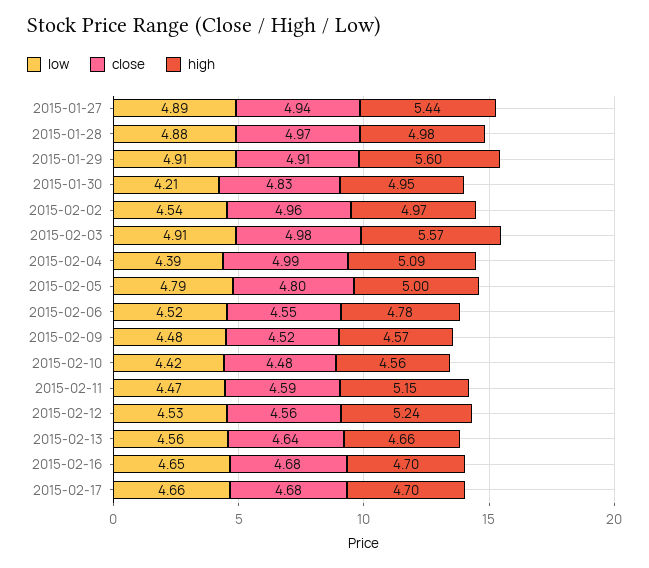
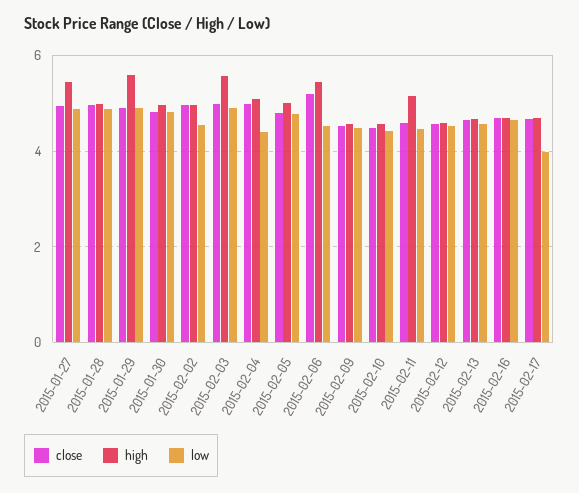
  {
    "low": {
      "2015-01-27": 4.89,
      "2015-01-28": 4.88,
      "2015-01-29": 4.91,
-     "2015-01-30": 4.21,
+     "2015-01-30": 4.8,
      "2015-02-02": 4.54,
      "2015-02-03": 4.91,
      "2015-02-04": 4.39,
      "2015-02-05": 4.79,
      "2015-02-06": 4.52,
      "2015-02-09": 4.48,
      "2015-02-10": 4.42,
      "2015-02-11": 4.47,
      "2015-02-12": 4.53,
      "2015-02-13": 4.56,
      "2015-02-16": 4.65,
-     "2015-02-17": 4.66
+     "2015-02-17": 4
    },
    "close": {
      "2015-01-27": 4.94,
      "2015-01-28": 4.97,
      "2015-01-29": 4.91,
      "2015-01-30": 4.83,
      "2015-02-02": 4.96,
      "2015-02-03": 4.98,
      "2015-02-04": 4.99,
      "2015-02-05": 4.8,
-     "2015-02-06": 4.55,
+     "2015-02-06": 5.2,
      "2015-02-09": 4.52,
      "2015-02-10": 4.48,
      "2015-02-11": 4.59,
      "2015-02-12": 4.56,
      "2015-02-13": 4.64,
      "2015-02-16": 4.68,
      "2015-02-17": 4.68
    },
    "high": {
      "2015-01-27": 5.44,
      "2015-01-28": 4.98,
      "2015-01-29": 5.6,
      "2015-01-30": 4.95,
      "2015-02-02": 4.97,
      "2015-02-03": 5.57,
      "2015-02-04": 5.09,
      "2015-02-05": 5,
-     "2015-02-06": 4.78,
+     "2015-02-06": 5.4,
      "2015-02-09": 4.57,
      "2015-02-10": 4.56,
      "2015-02-11": 5.15,
-     "2015-02-12": 5.24,
+     "2015-02-12": 4.6,
      "2015-02-13": 4.66,
      "2015-02-16": 4.7,
      "2015-02-17": 4.7
    }
  }

